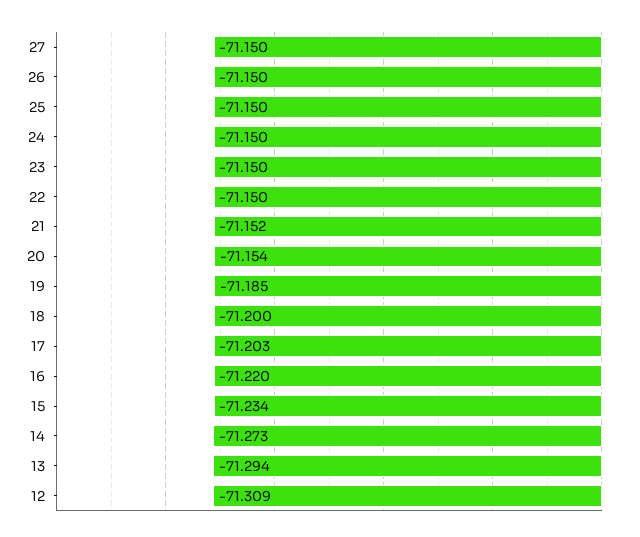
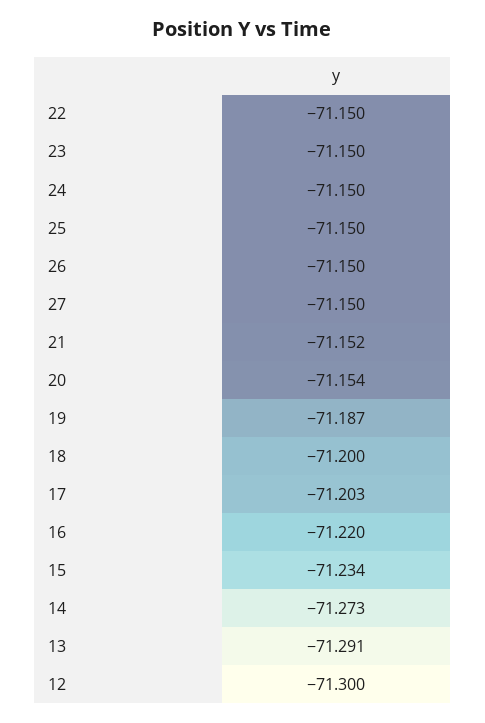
  {
    "27": -71.15,
    "26": -71.15,
    "25": -71.15,
    "24": -71.15,
    "23": -71.15,
    "22": -71.15,
    "21": -71.152,
    "20": -71.154,
-   "19": -71.185,
+   "19": -71.187,
    "18": -71.2,
    "17": -71.203,
    "16": -71.22,
    "15": -71.234,
    "14": -71.273,
-   "13": -71.294,
+   "13": -71.291,
-   "12": -71.309
+   "12": -71.3
  }

